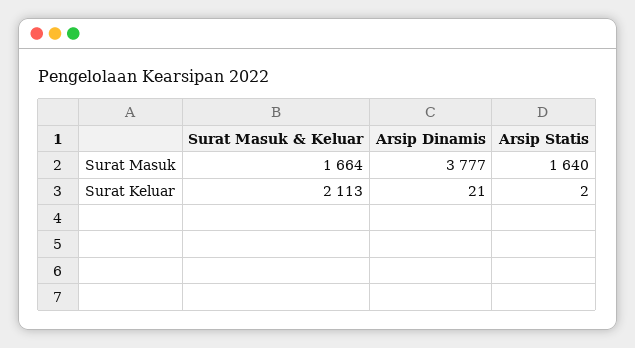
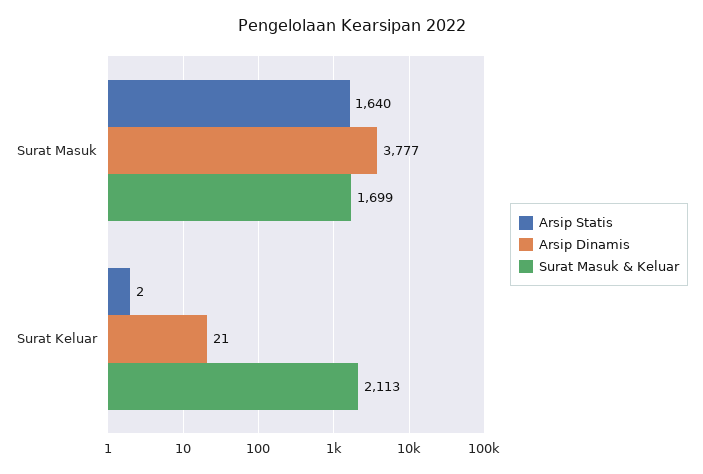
  {
    "Surat Masuk & Keluar": {
-     "Surat Masuk": 1664,
+     "Surat Masuk": 1699,
      "Surat Keluar": 2113
    },
    "Arsip Dinamis": {
      "Surat Masuk": 3777,
      "Surat Keluar": 21
    },
    "Arsip Statis": {
      "Surat Masuk": 1640,
      "Surat Keluar": 2
    }
  }

